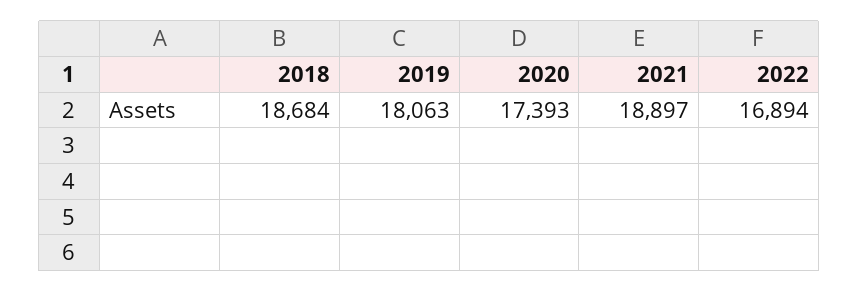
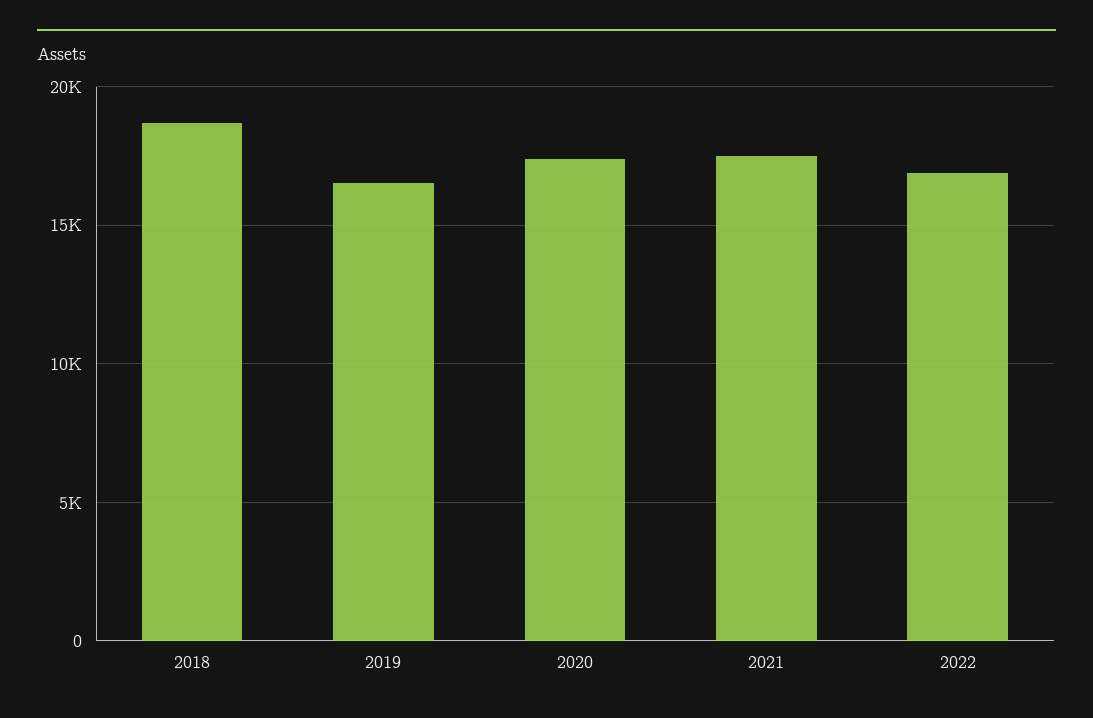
  {
    "2018": 18684,
-   "2019": 18063,
+   "2019": 16500,
    "2020": 17393,
-   "2021": 18897,
+   "2021": 17500,
    "2022": 16894
  }

